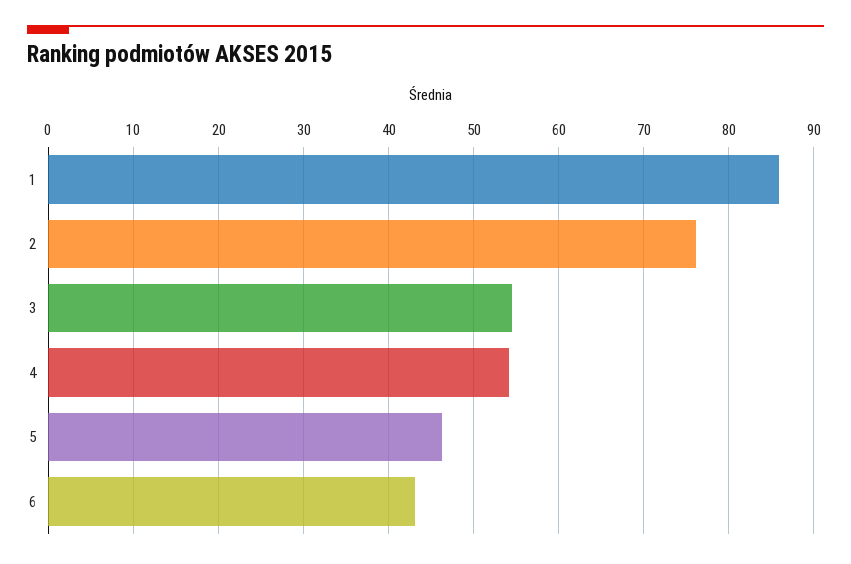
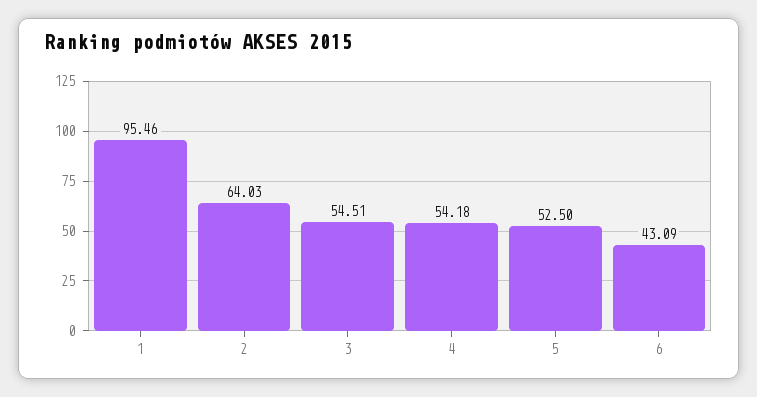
  {
-   "1": 86,
+   "1": 95.46,
-   "2": 76,
+   "2": 64.03,
    "3": 54.51,
    "4": 54.18,
-   "5": 46,
+   "5": 52.5,
    "6": 43.09
  }

